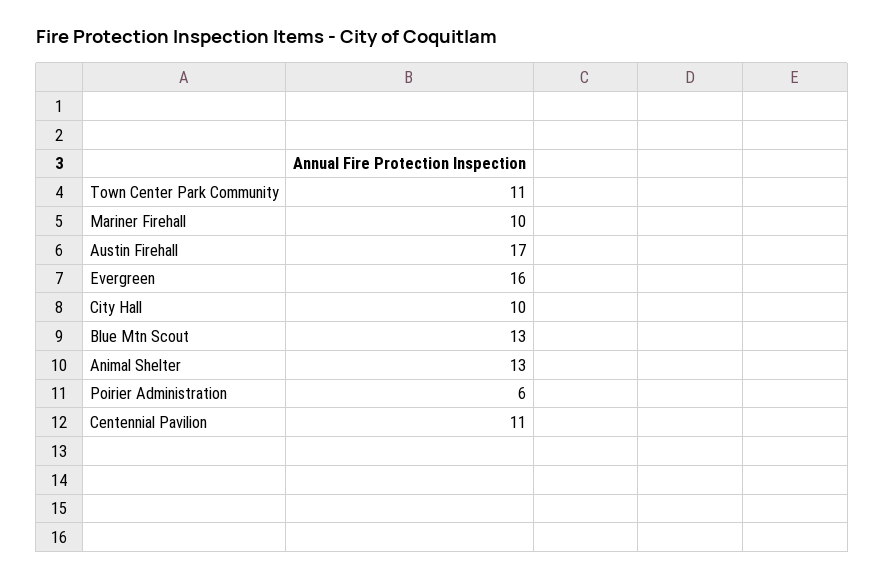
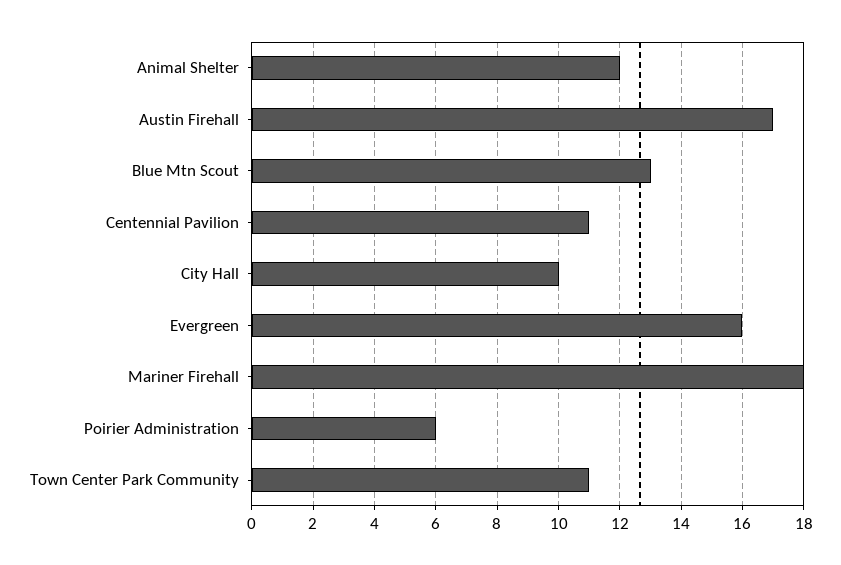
  {
    "Town Center Park Community": 11,
-   "Mariner Firehall": 10,
+   "Mariner Firehall": 18,
    "Austin Firehall": 17,
    "Evergreen": 16,
    "City Hall": 10,
    "Blue Mtn Scout": 13,
-   "Animal Shelter": 13,
+   "Animal Shelter": 12,
    "Poirier Administration": 6,
    "Centennial Pavilion": 11
  }

